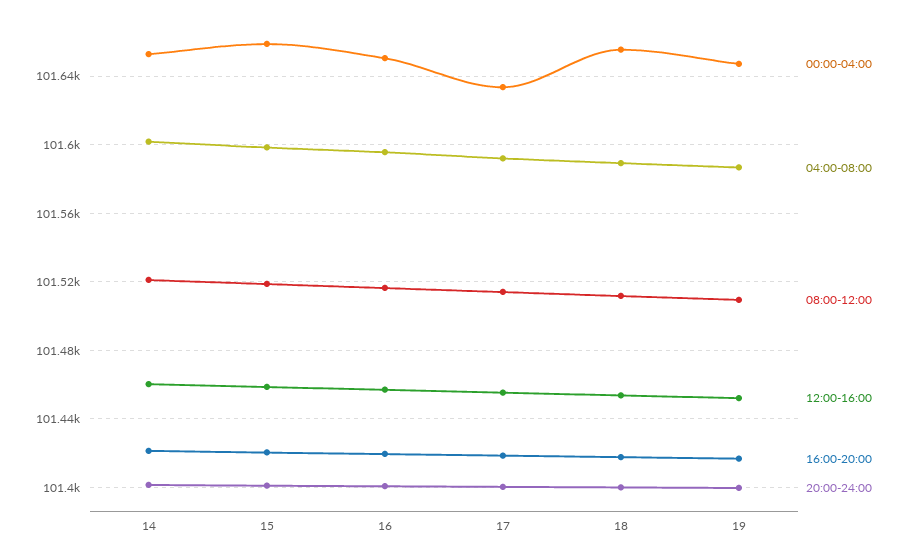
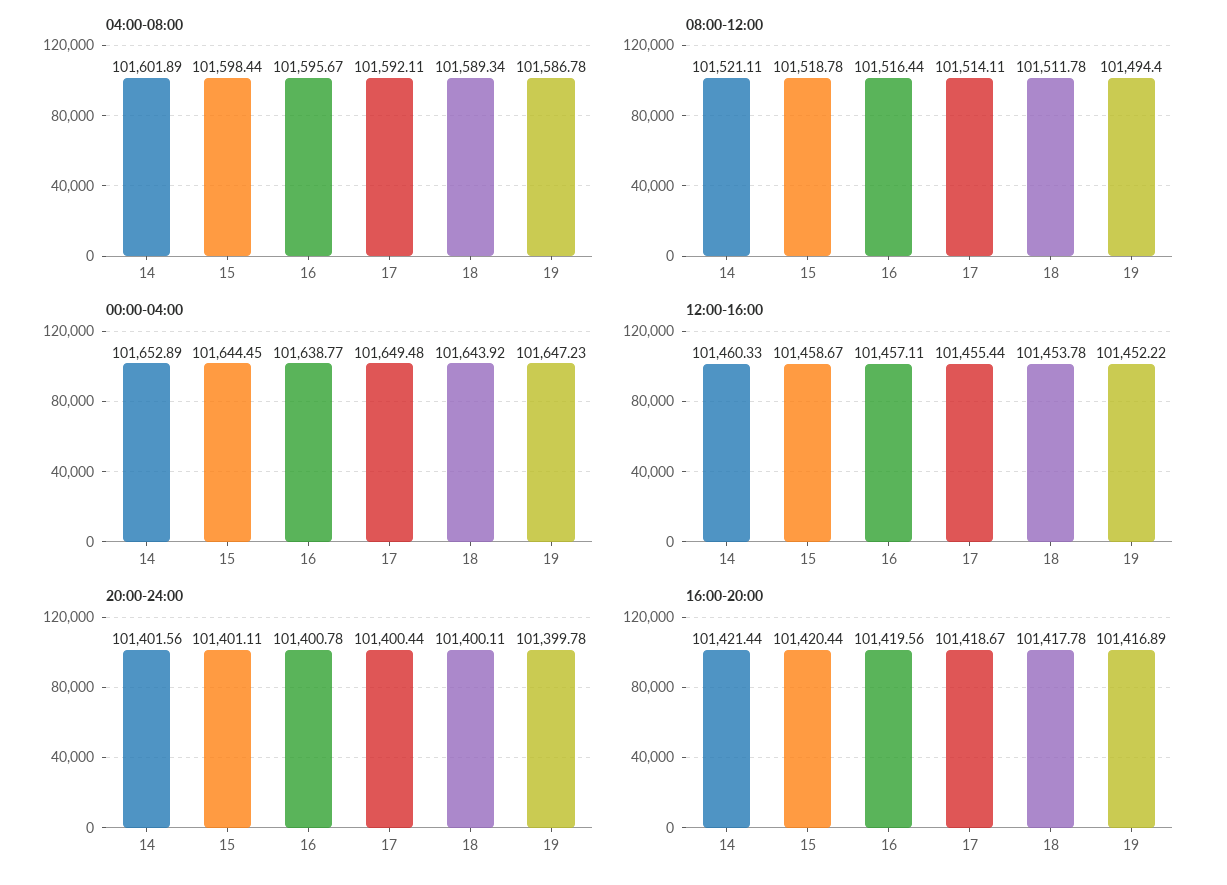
  {
    "00:00-04:00": {
      "14": 101652.89,
-     "15": 101660,
+     "15": 101644.45,
-     "16": 101650,
+     "16": 101638.77,
-     "17": 101635,
+     "17": 101649.48,
-     "18": 101655,
+     "18": 101643.92,
      "19": 101647.23
    },
    "04:00-08:00": {
      "14": 101601.89,
      "15": 101598.44,
      "16": 101595.67,
      "17": 101592.11,
      "18": 101589.34,
      "19": 101586.78
    },
    "08:00-12:00": {
      "14": 101521.11,
      "15": 101518.78,
      "16": 101516.44,
      "17": 101514.11,
      "18": 101511.78,
-     "19": 101510
+     "19": 101494.4
    },
    "12:00-16:00": {
      "14": 101460.33,
      "15": 101458.67,
      "16": 101457.11,
      "17": 101455.44,
      "18": 101453.78,
      "19": 101452.22
    },
    "16:00-20:00": {
      "14": 101421.44,
      "15": 101420.44,
      "16": 101419.56,
      "17": 101418.67,
      "18": 101417.78,
      "19": 101416.89
    },
    "20:00-24:00": {
      "14": 101401.56,
      "15": 101401.11,
      "16": 101400.78,
      "17": 101400.44,
      "18": 101400.11,
      "19": 101399.78
    }
  }

